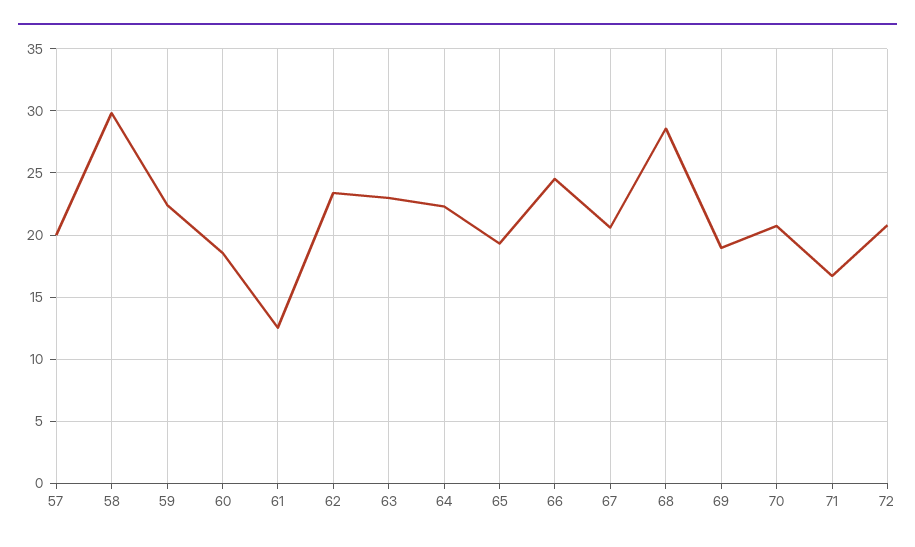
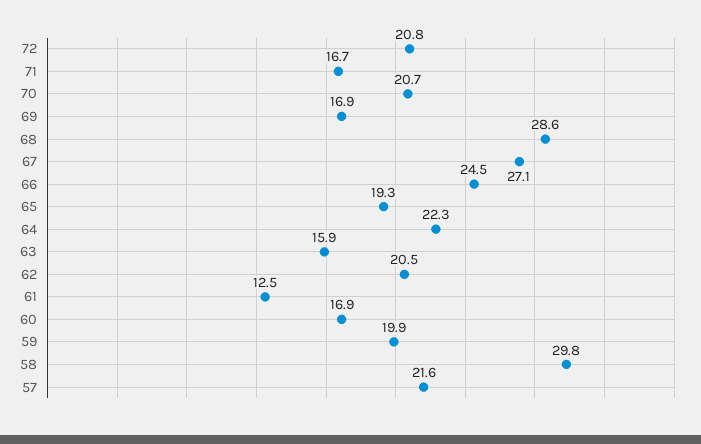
  {
-   "57": 20,
+   "57": 21.6,
    "58": 29.8,
-   "59": 22.5,
+   "59": 19.9,
-   "60": 18.5,
+   "60": 16.9,
    "61": 12.5,
-   "62": 23.5,
+   "62": 20.5,
-   "63": 23,
+   "63": 15.9,
    "64": 22.3,
    "65": 19.3,
    "66": 24.5,
-   "67": 20.5,
+   "67": 27.1,
    "68": 28.6,
-   "69": 19,
+   "69": 16.9,
    "70": 20.7,
    "71": 16.7,
    "72": 20.8
  }

